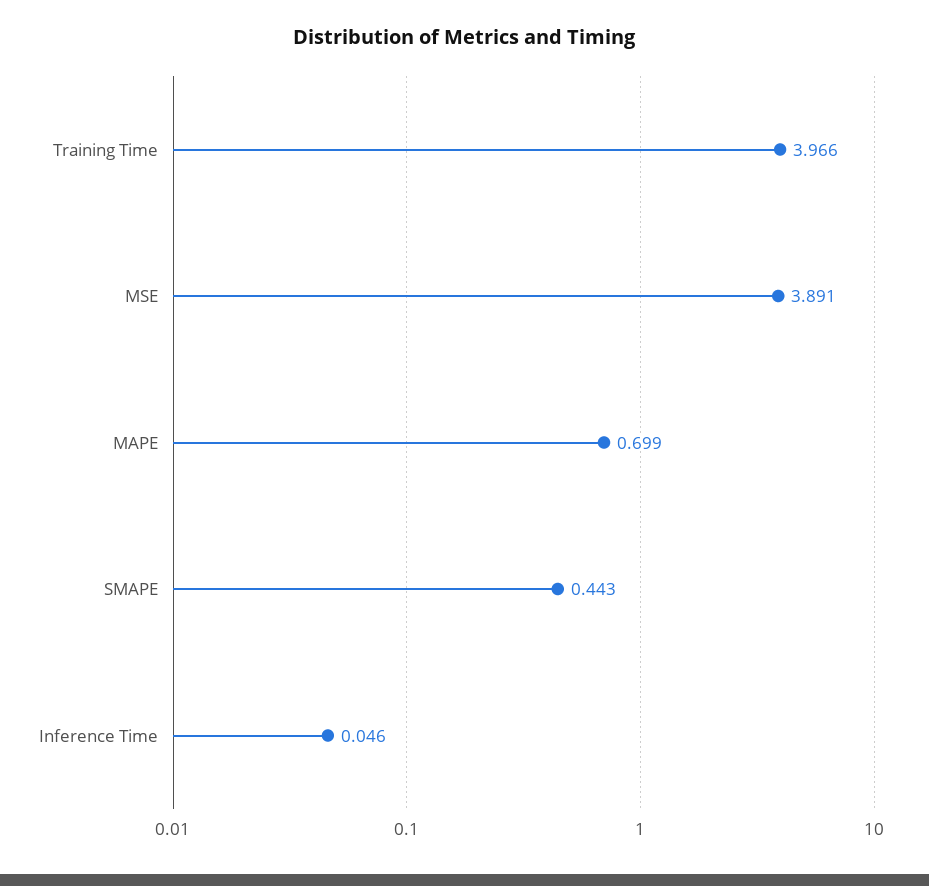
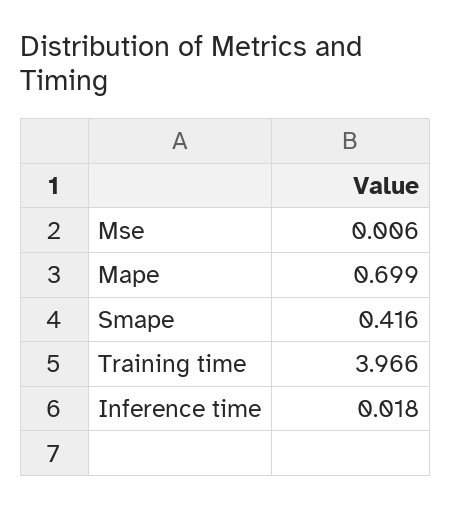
  {
    "Training Time": 3.966,
-   "MSE": 3.891,
+   "MSE": 0.006,
    "MAPE": 0.699,
-   "SMAPE": 0.443,
+   "SMAPE": 0.416,
-   "Inference Time": 0.046
+   "Inference Time": 0.018
  }

